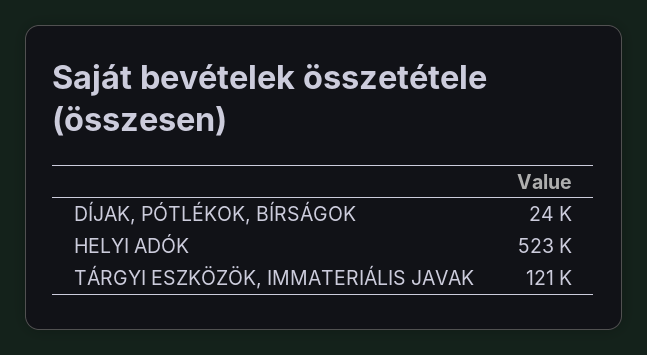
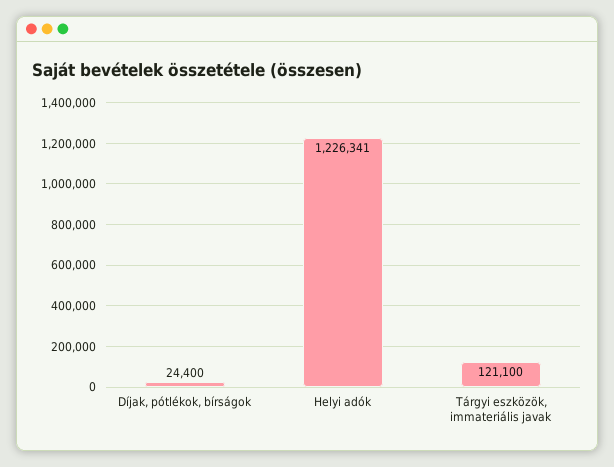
  {
    "DÍJAK, PÓTLÉKOK, BÍRSÁGOK": 24400,
-   "HELYI ADÓK": 523000,
+   "HELYI ADÓK": 1226341,
    "TÁRGYI ESZKÖZÖK, IMMATERIÁLIS JAVAK": 121100
  }

